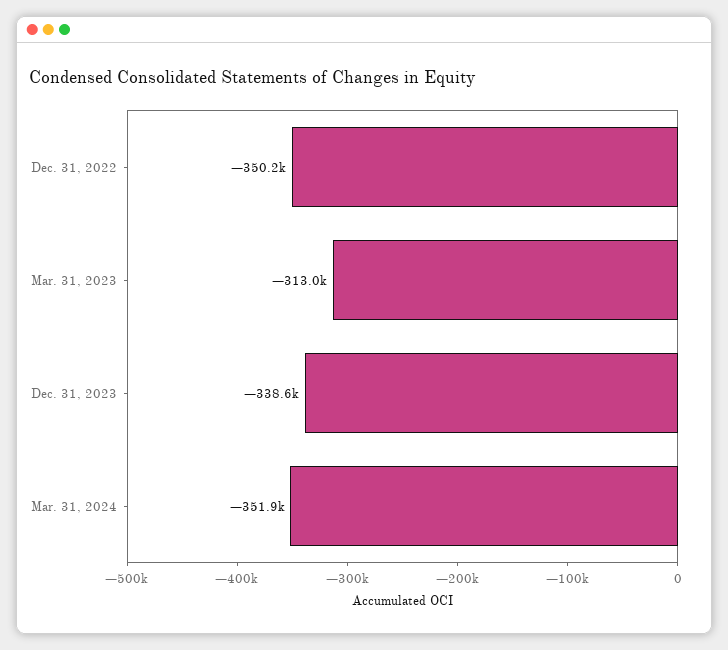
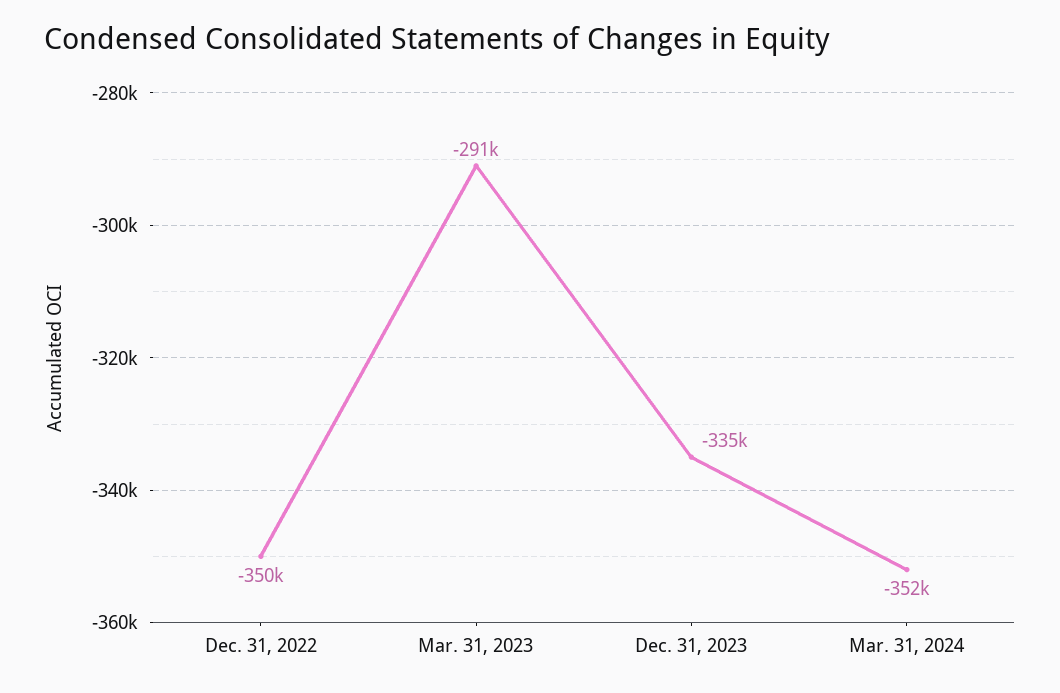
  {
    "Dec. 31, 2022": -350200,
-   "Mar. 31, 2023": -313000,
+   "Mar. 31, 2023": -291000,
-   "Dec. 31, 2023": -338600,
+   "Dec. 31, 2023": -335000,
    "Mar. 31, 2024": -351900
  }

